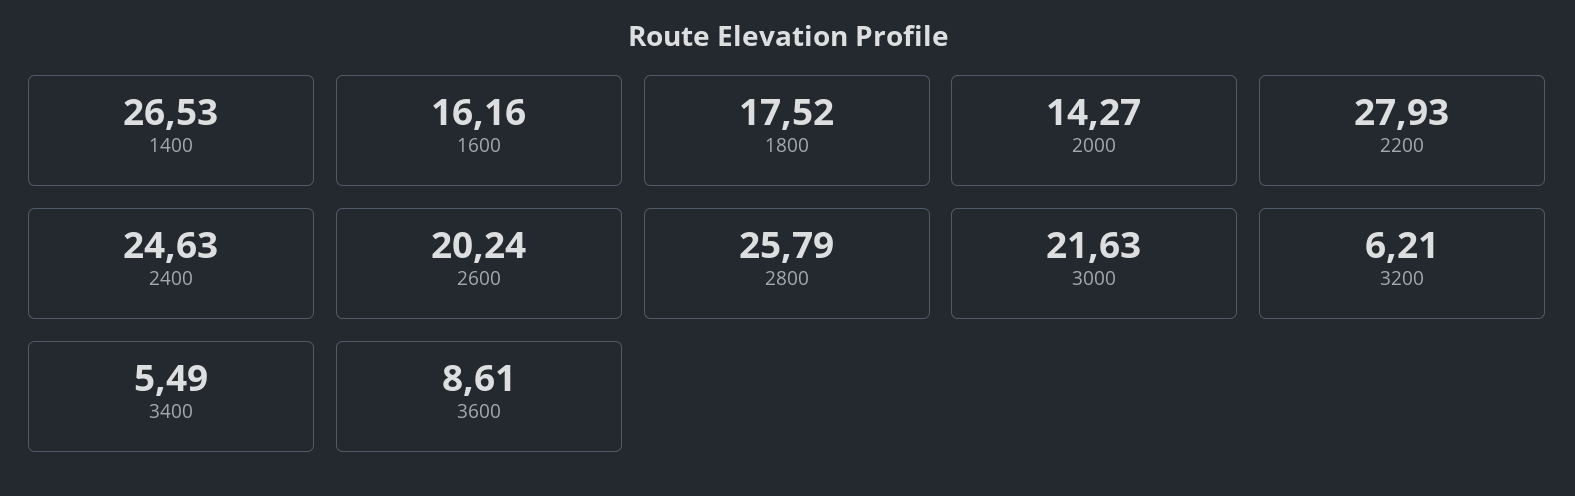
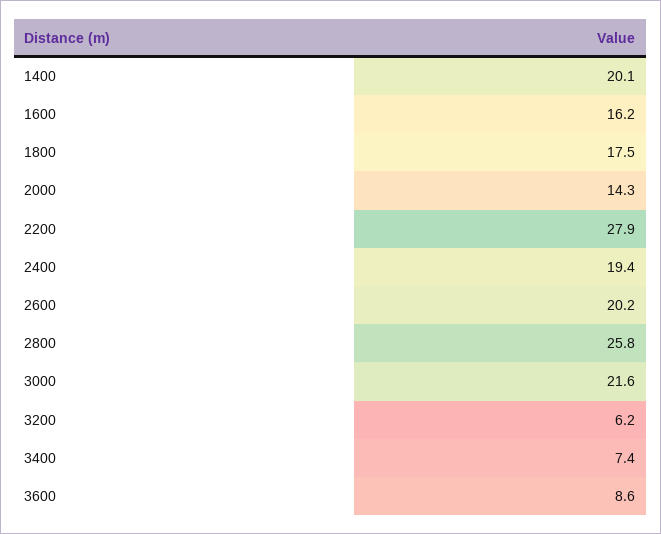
  {
-   "1400": 26.53,
+   "1400": 20.1,
    "1600": 16.16,
    "1800": 17.52,
    "2000": 14.27,
    "2200": 27.93,
-   "2400": 24.63,
+   "2400": 19.4,
    "2600": 20.24,
    "2800": 25.79,
    "3000": 21.63,
    "3200": 6.21,
-   "3400": 5.49,
+   "3400": 7.4,
    "3600": 8.61
  }

